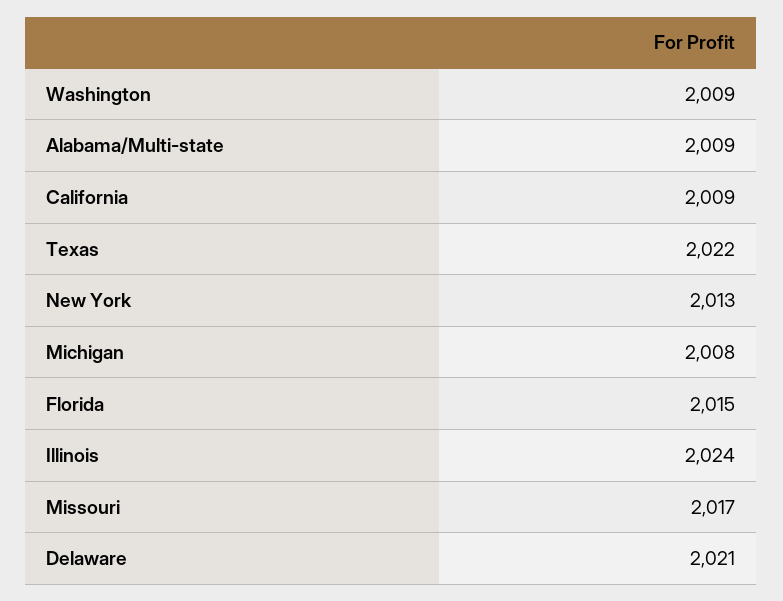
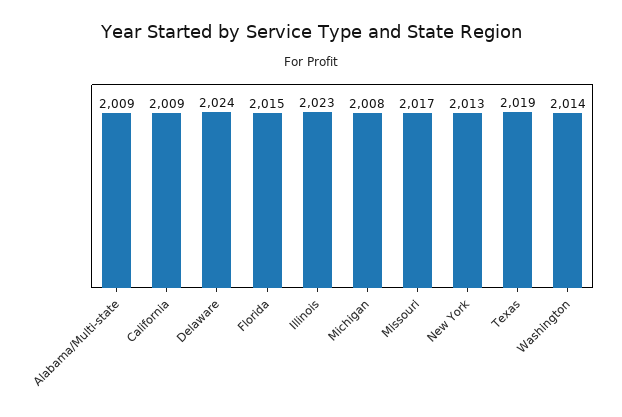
  {
-   "Washington": 2009,
+   "Washington": 2014,
    "Alabama/Multi-state": 2009,
    "California": 2009,
-   "Texas": 2022,
+   "Texas": 2019,
    "New York": 2013,
    "Michigan": 2008,
    "Florida": 2015,
-   "Illinois": 2024,
+   "Illinois": 2023,
    "Missouri": 2017,
-   "Delaware": 2021
+   "Delaware": 2024
  }

